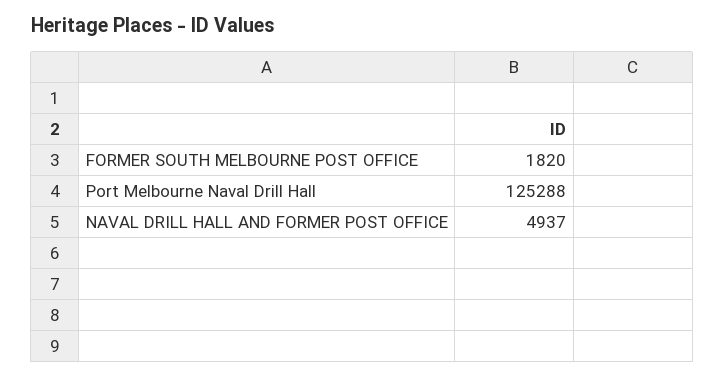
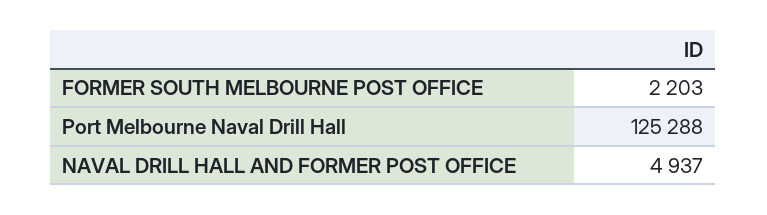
  {
-   "FORMER SOUTH MELBOURNE POST OFFICE": 1820,
+   "FORMER SOUTH MELBOURNE POST OFFICE": 2203,
    "Port Melbourne Naval Drill Hall": 125288,
    "NAVAL DRILL HALL AND FORMER POST OFFICE": 4937
  }

